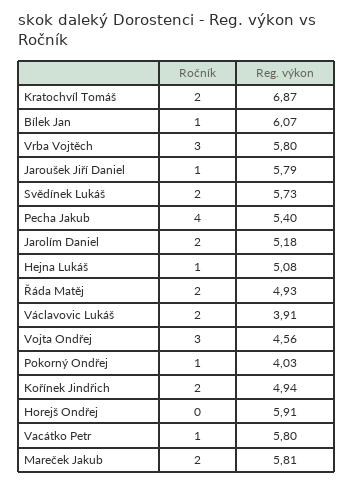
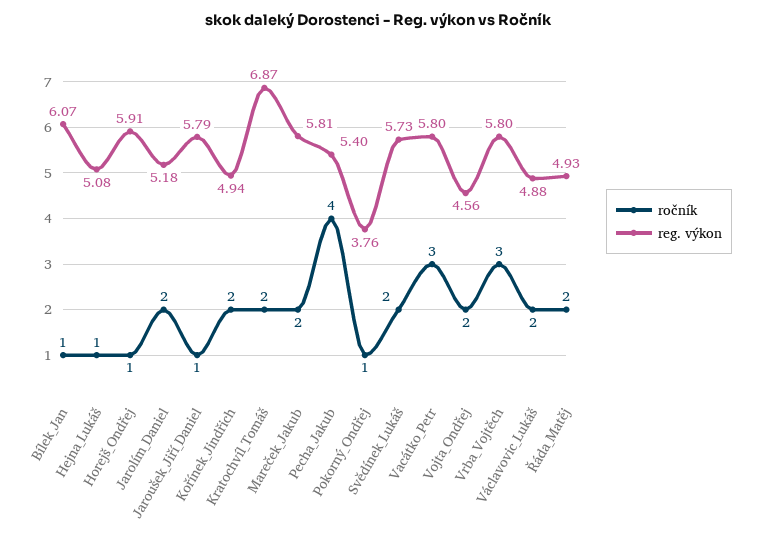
  {
    "Ročník": {
      "Kratochvíl Tomáš": 2,
      "Bílek Jan": 1,
      "Vrba Vojtěch": 3,
      "Jaroušek Jiří Daniel": 1,
      "Svědínek Lukáš": 2,
      "Pecha Jakub": 4,
      "Jarolím Daniel": 2,
      "Hejna Lukáš": 1,
      "Řáda Matěj": 2,
      "Václavovic Lukáš": 2,
-     "Vojta Ondřej": 3,
+     "Vojta Ondřej": 2,
      "Pokorný Ondřej": 1,
      "Kořínek Jindřich": 2,
-     "Horejš Ondřej": 0,
+     "Horejš Ondřej": 1,
-     "Vacátko Petr": 1,
+     "Vacátko Petr": 3,
      "Mareček Jakub": 2
    },
    "Reg. výkon": {
      "Kratochvíl Tomáš": 6.87,
      "Bílek Jan": 6.07,
      "Vrba Vojtěch": 5.8,
      "Jaroušek Jiří Daniel": 5.79,
      "Svědínek Lukáš": 5.73,
      "Pecha Jakub": 5.4,
      "Jarolím Daniel": 5.18,
      "Hejna Lukáš": 5.08,
      "Řáda Matěj": 4.93,
-     "Václavovic Lukáš": 3.91,
+     "Václavovic Lukáš": 4.88,
      "Vojta Ondřej": 4.56,
-     "Pokorný Ondřej": 4.03,
+     "Pokorný Ondřej": 3.76,
      "Kořínek Jindřich": 4.94,
      "Horejš Ondřej": 5.91,
      "Vacátko Petr": 5.8,
      "Mareček Jakub": 5.81
    }
  }

